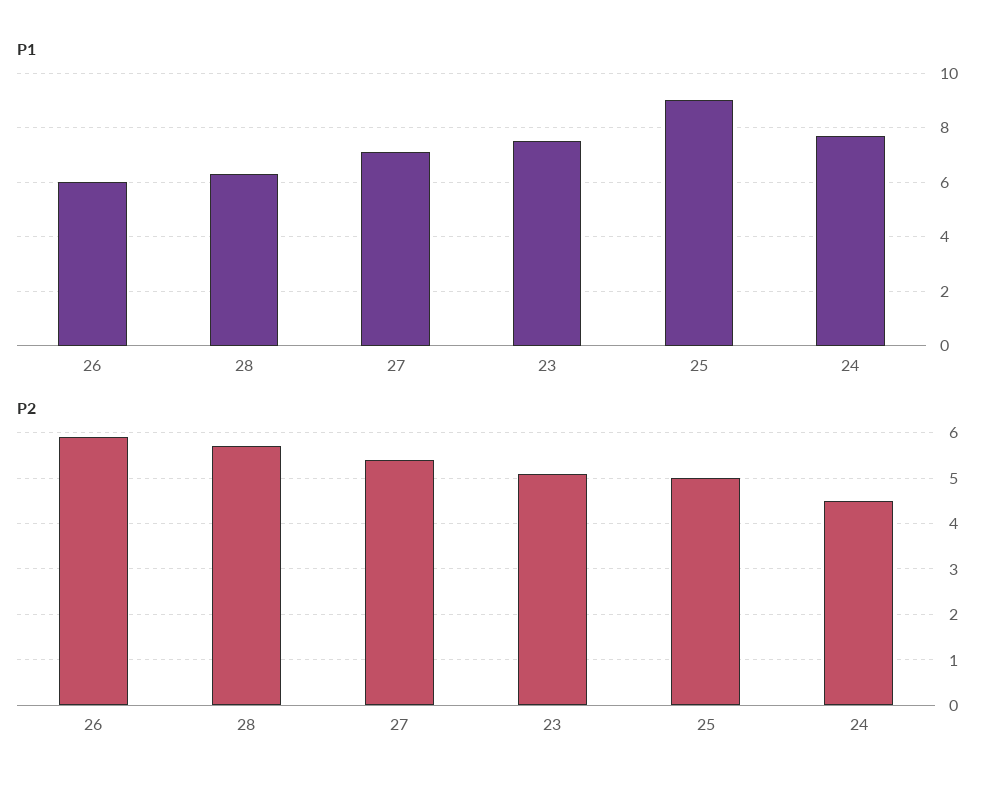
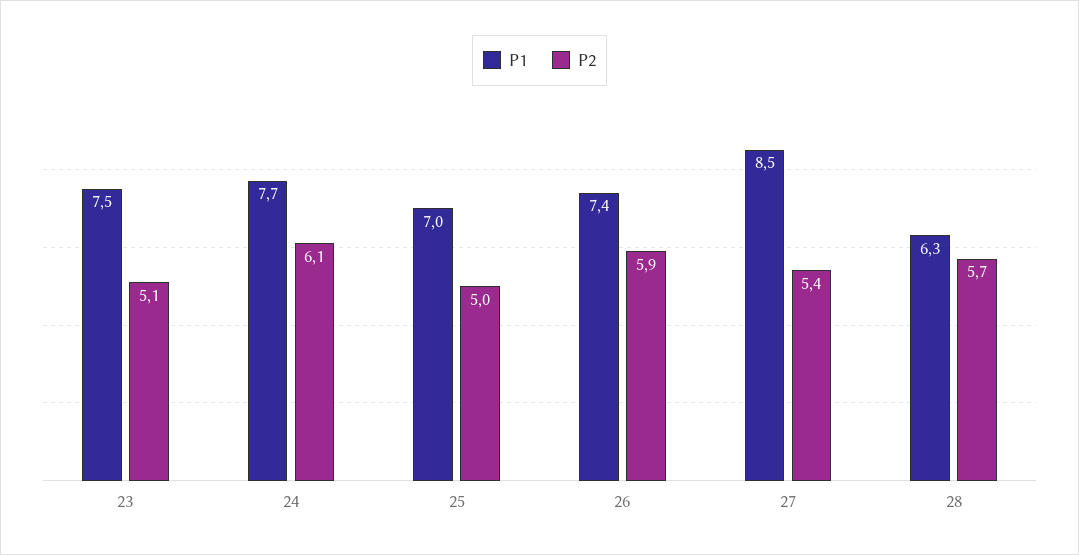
  {
    "P1": {
-     "26": 6,
+     "26": 7.4,
      "28": 6.3,
-     "27": 7,
+     "27": 8.5,
      "23": 7.5,
-     "25": 9,
+     "25": 7,
      "24": 7.7
    },
    "P2": {
      "26": 5.9,
      "28": 5.7,
      "27": 5.4,
      "23": 5.1,
      "25": 5,
-     "24": 4.5
+     "24": 6.1
    }
  }

